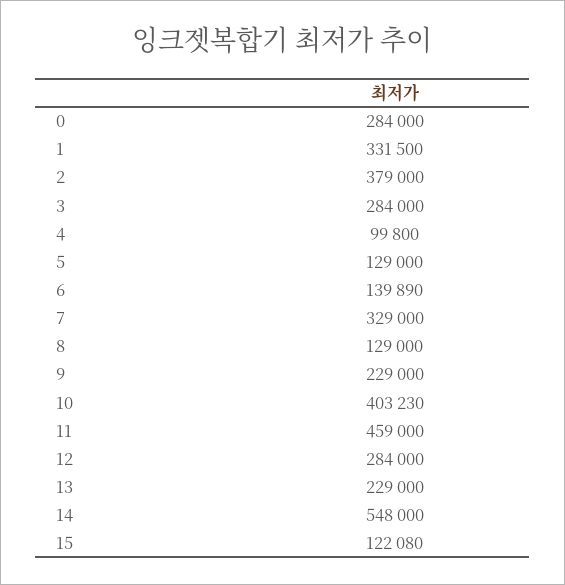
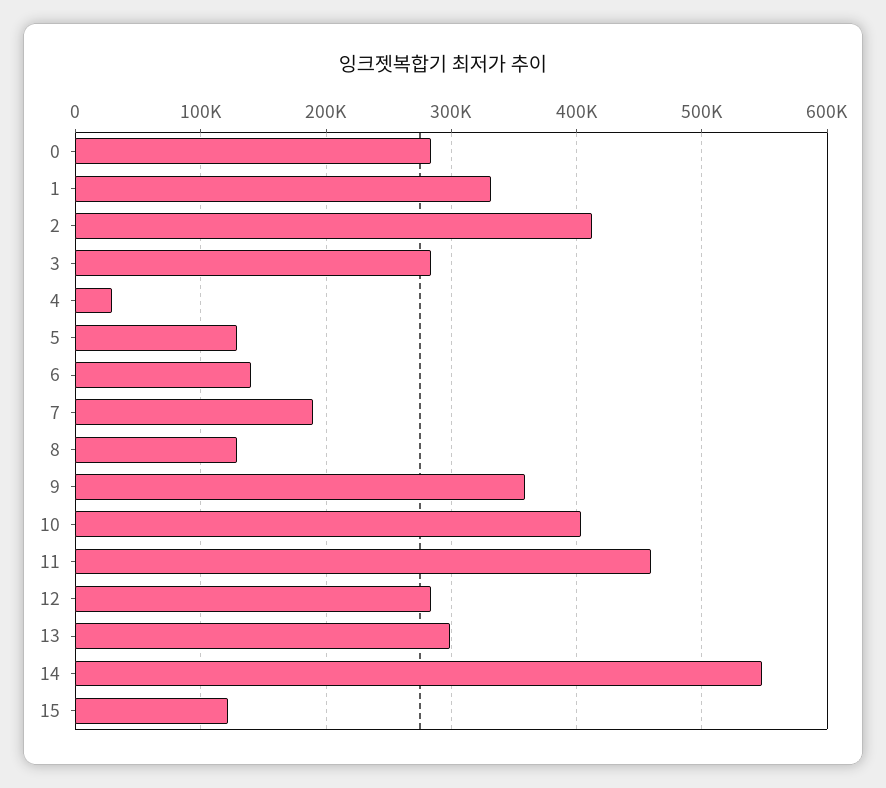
  {
    "0": 284000,
    "1": 331500,
-   "2": 379000,
+   "2": 410000,
    "3": 284000,
-   "4": 99800,
+   "4": 30000,
    "5": 129000,
    "6": 139890,
-   "7": 329000,
+   "7": 190000,
    "8": 129000,
-   "9": 229000,
+   "9": 360000,
    "10": 403230,
    "11": 459000,
    "12": 284000,
-   "13": 229000,
+   "13": 300000,
    "14": 548000,
    "15": 122080
  }

